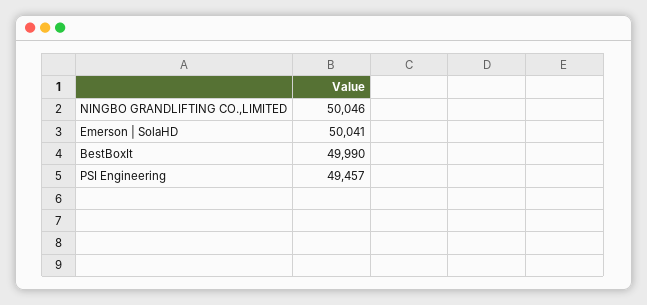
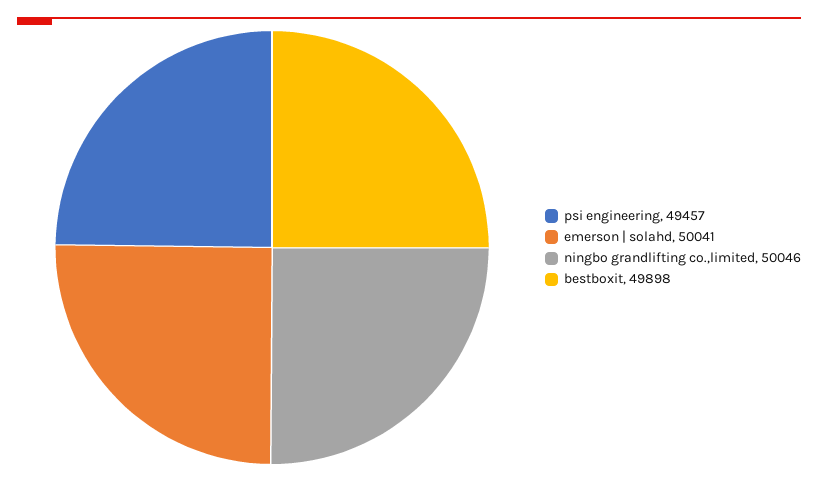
  {
    "NINGBO GRANDLIFTING CO.,LIMITED": 50046,
    "Emerson | SolaHD": 50041,
-   "BestBoxIt": 49990,
+   "BestBoxIt": 49898,
    "PSI Engineering": 49457
  }

